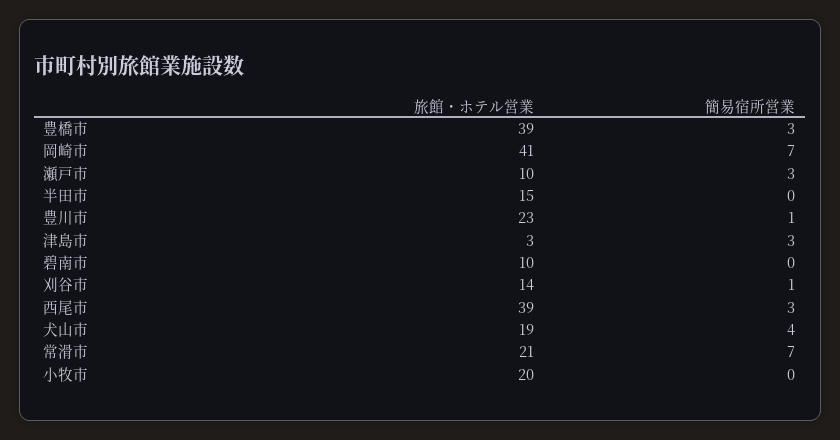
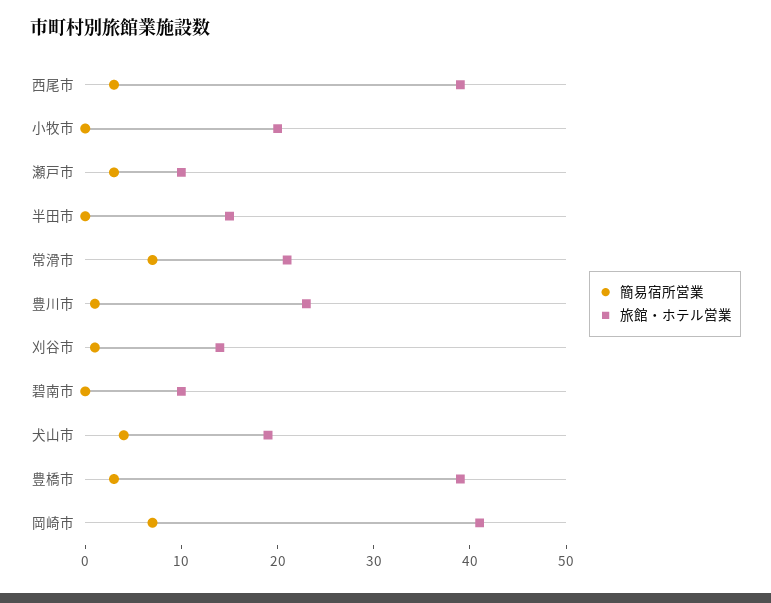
  {
    "旅館・ホテル営業": {
      "豊橋市": 39,
      "岡崎市": 41,
      "瀬戸市": 10,
      "半田市": 15,
      "豊川市": 23,
-     "津島市": 3,
      "碧南市": 10,
      "刈谷市": 14,
      "西尾市": 39,
      "犬山市": 19,
      "常滑市": 21,
      "小牧市": 20
    },
    "簡易宿所営業": {
      "豊橋市": 3,
      "岡崎市": 7,
      "瀬戸市": 3,
      "半田市": 0,
      "豊川市": 1,
-     "津島市": 3,
      "碧南市": 0,
      "刈谷市": 1,
      "西尾市": 3,
      "犬山市": 4,
      "常滑市": 7,
      "小牧市": 0
    }
  }

